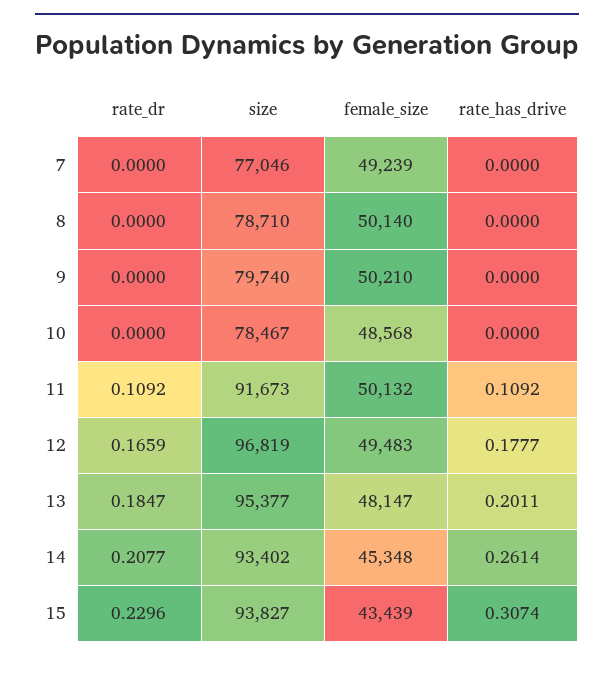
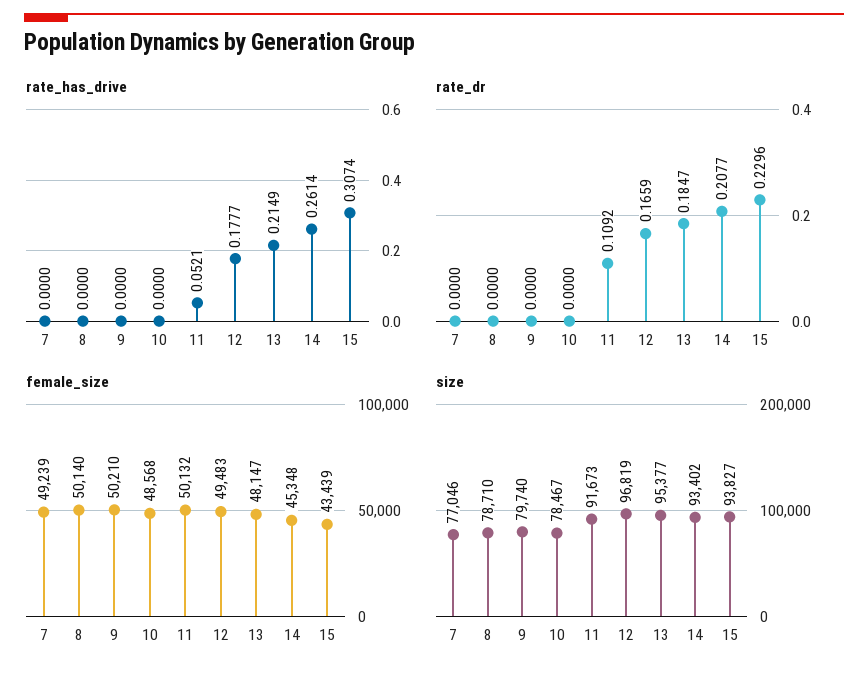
  {
    "rate_dr": {
      "7": 0,
      "8": 0,
      "9": 0,
      "10": 0,
      "11": 0.1092,
      "12": 0.1659,
      "13": 0.1847,
      "14": 0.2077,
      "15": 0.2296
    },
    "size": {
      "7": 77046,
      "8": 78710,
      "9": 79740,
      "10": 78467,
      "11": 91673,
      "12": 96819,
      "13": 95377,
      "14": 93402,
      "15": 93827
    },
    "female_size": {
      "7": 49239,
      "8": 50140,
      "9": 50210,
      "10": 48568,
      "11": 50132,
      "12": 49483,
      "13": 48147,
      "14": 45348,
      "15": 43439
    },
    "rate_has_drive": {
      "7": 0,
      "8": 0,
      "9": 0,
      "10": 0,
-     "11": 0.1092,
+     "11": 0.0521,
      "12": 0.1777,
-     "13": 0.2011,
+     "13": 0.2149,
      "14": 0.2614,
      "15": 0.3074
    }
  }

